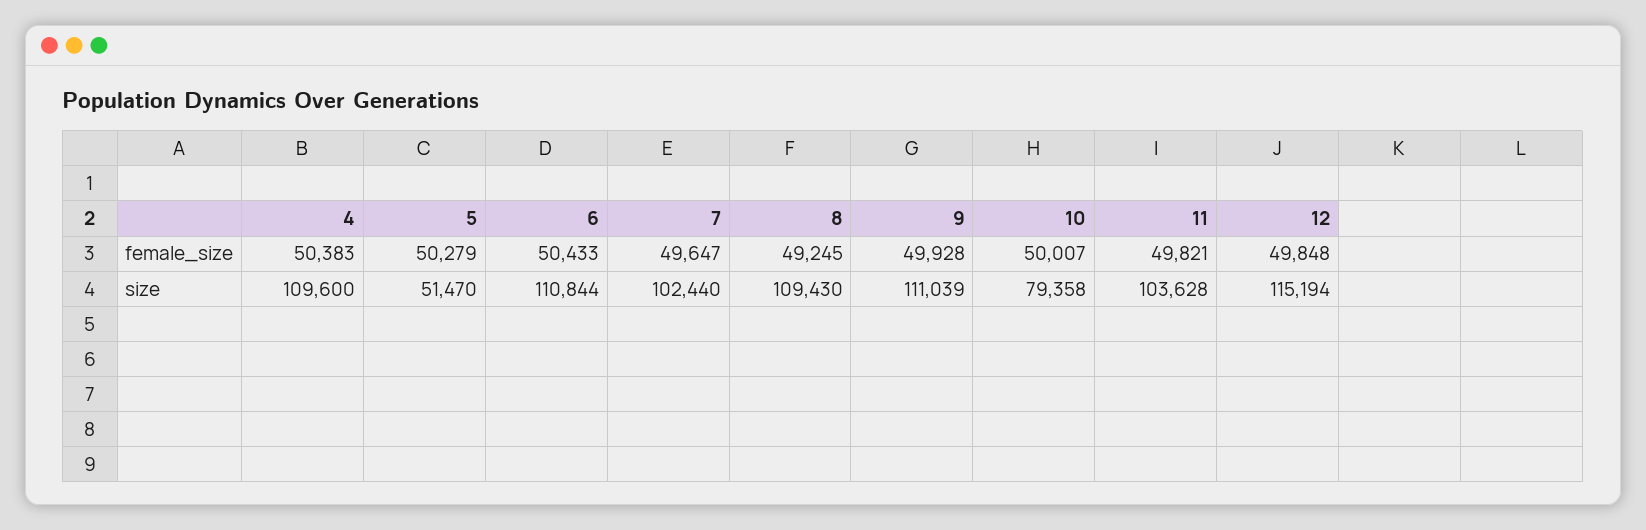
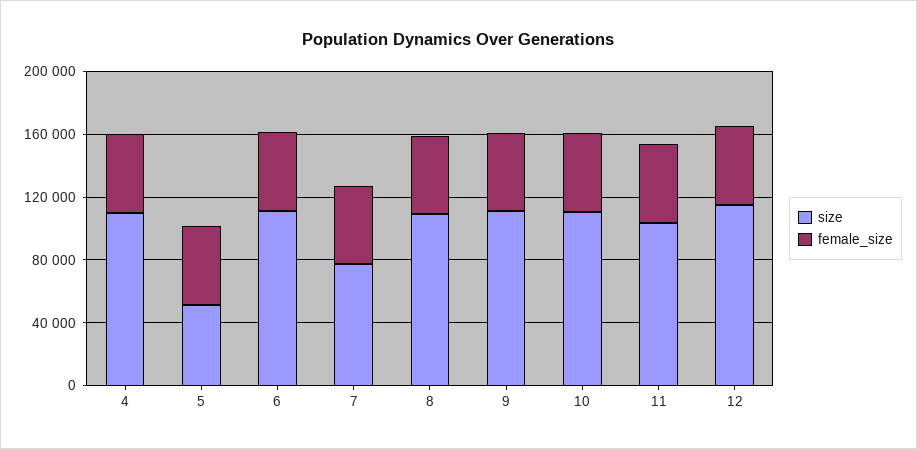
  {
    "female_size": {
      "4": 50383,
      "5": 50279,
      "6": 50433,
      "7": 49647,
      "8": 49245,
      "9": 49928,
      "10": 50007,
      "11": 49821,
      "12": 49848
    },
    "size": {
      "4": 109600,
      "5": 51470,
      "6": 110844,
-     "7": 102440,
+     "7": 80000,
      "8": 109430,
      "9": 111039,
-     "10": 79358,
+     "10": 110000,
      "11": 103628,
      "12": 115194
    }
  }

